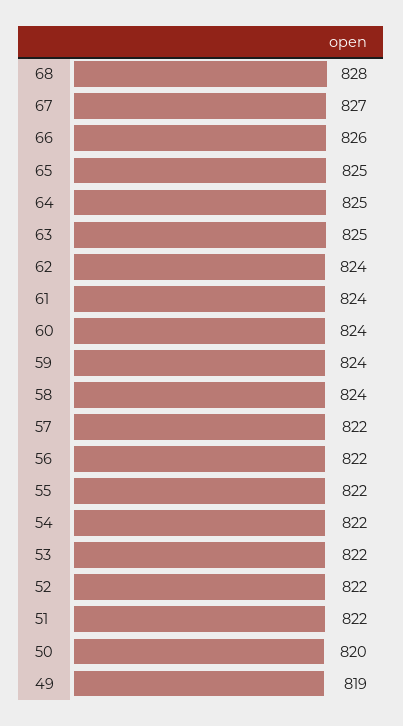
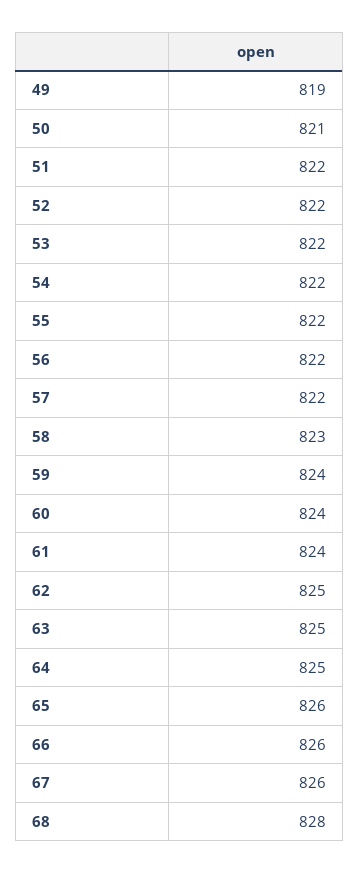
  {
    "68": 828,
-   "67": 827,
+   "67": 826,
    "66": 826,
-   "65": 825,
+   "65": 826,
    "64": 825,
    "63": 825,
-   "62": 824,
+   "62": 825,
    "61": 824,
    "60": 824,
    "59": 824,
-   "58": 824,
+   "58": 823,
    "57": 822,
    "56": 822,
    "55": 822,
    "54": 822,
    "53": 822,
    "52": 822,
    "51": 822,
-   "50": 820,
+   "50": 821,
    "49": 819
  }

